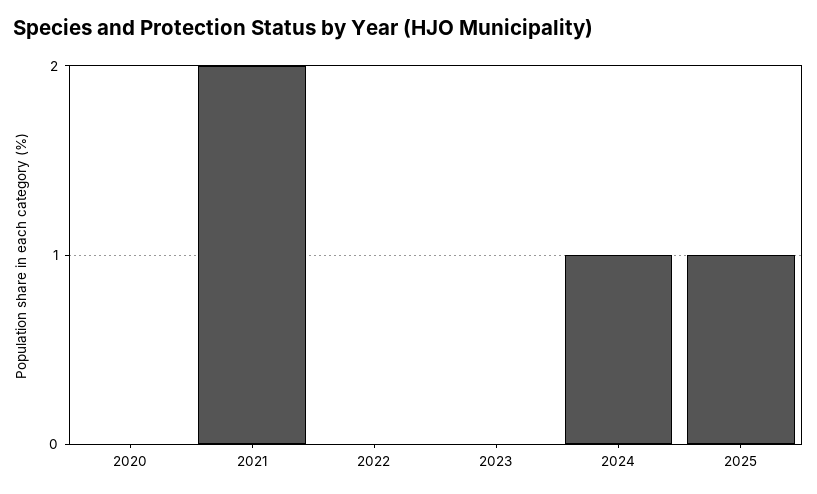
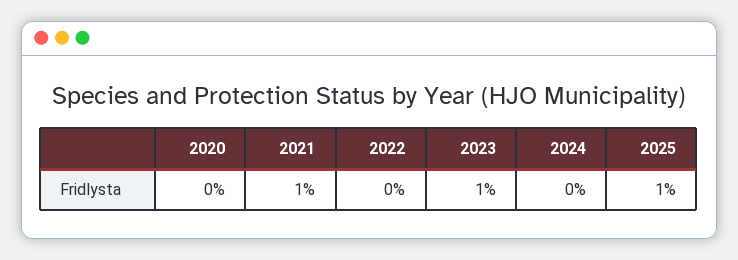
  {
    "2020": 0,
-   "2021": 2,
+   "2021": 1,
    "2022": 0,
-   "2023": 0,
+   "2023": 1,
-   "2024": 1,
+   "2024": 0,
    "2025": 1
  }

